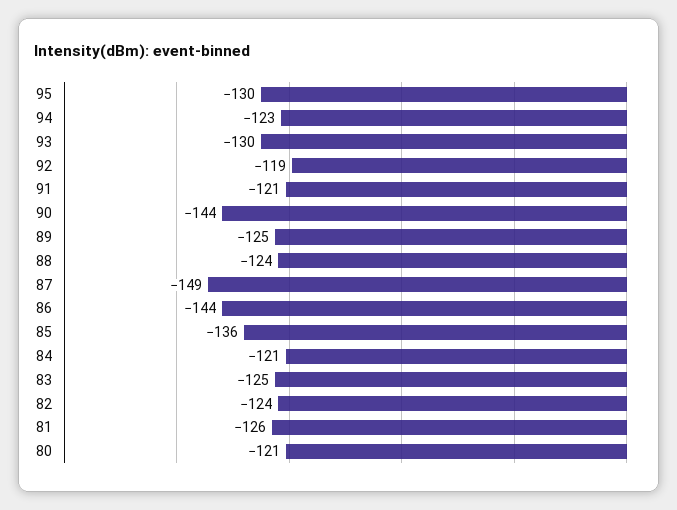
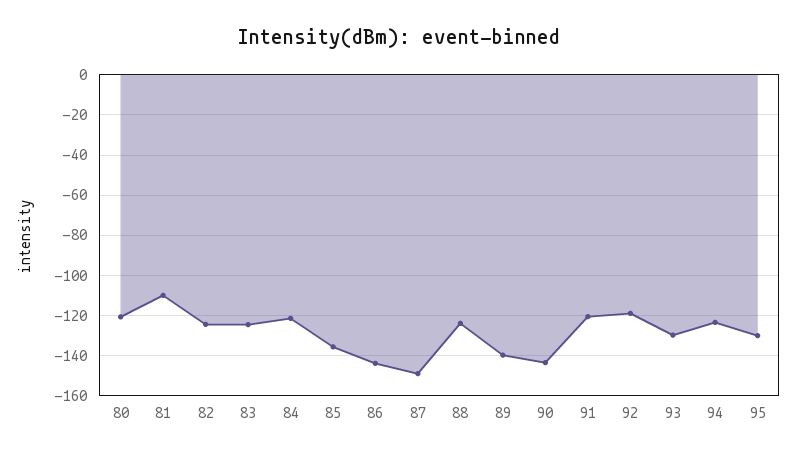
  {
    "95": -130,
    "94": -123,
    "93": -130,
    "92": -119,
    "91": -121,
    "90": -144,
-   "89": -125,
+   "89": -140,
    "88": -124,
    "87": -149,
    "86": -144,
    "85": -136,
    "84": -121,
    "83": -125,
    "82": -124,
-   "81": -126,
+   "81": -110,
    "80": -121
  }

